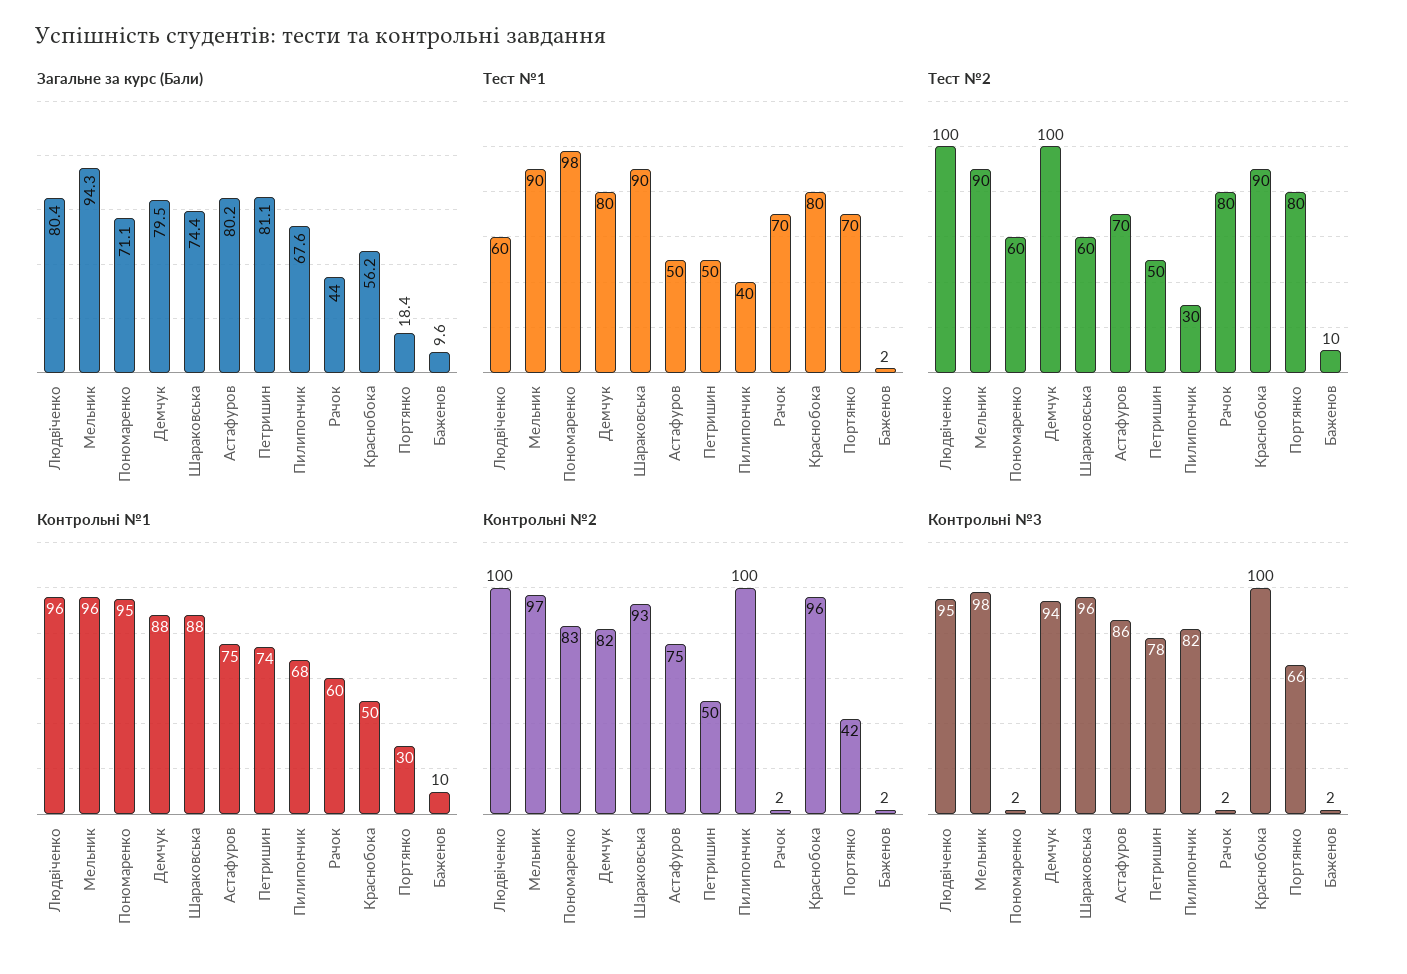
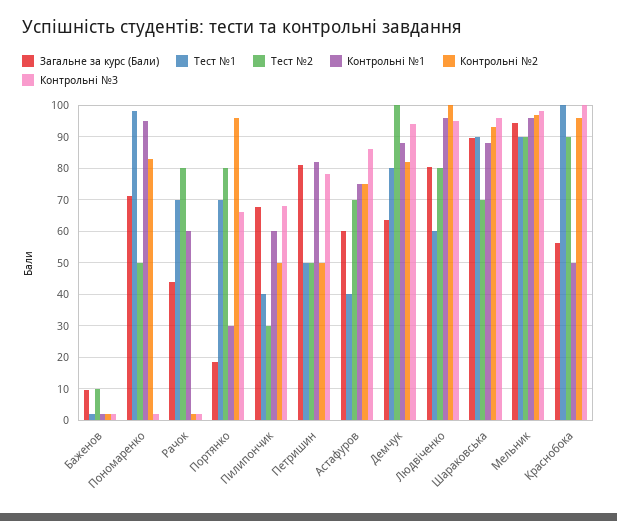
  {
    "Загальне за курс (Бали)": {
      "Людвіченко": 80.4,
      "Мельник": 94.3,
      "Пономаренко": 71.1,
-     "Демчук": 79.5,
+     "Демчук": 64,
-     "Шараковська": 74.4,
+     "Шараковська": 90,
-     "Астафуров": 80.2,
+     "Астафуров": 60,
      "Петришин": 81.1,
      "Пилипончик": 67.6,
      "Рачок": 44,
      "Краснобока": 56.2,
      "Портянко": 18.4,
      "Баженов": 9.6
    },
    "Тест №1": {
      "Людвіченко": 60,
      "Мельник": 90,
      "Пономаренко": 98,
      "Демчук": 80,
      "Шараковська": 90,
-     "Астафуров": 50,
+     "Астафуров": 40,
      "Петришин": 50,
      "Пилипончик": 40,
      "Рачок": 70,
-     "Краснобока": 80,
+     "Краснобока": 100,
      "Портянко": 70,
      "Баженов": 2
    },
    "Тест №2": {
-     "Людвіченко": 100,
+     "Людвіченко": 80,
      "Мельник": 90,
-     "Пономаренко": 60,
+     "Пономаренко": 50,
      "Демчук": 100,
-     "Шараковська": 60,
+     "Шараковська": 70,
      "Астафуров": 70,
      "Петришин": 50,
      "Пилипончик": 30,
      "Рачок": 80,
      "Краснобока": 90,
      "Портянко": 80,
      "Баженов": 10
    },
    "Контрольні №1": {
      "Людвіченко": 96,
      "Мельник": 96,
      "Пономаренко": 95,
      "Демчук": 88,
      "Шараковська": 88,
      "Астафуров": 75,
-     "Петришин": 74,
+     "Петришин": 82,
-     "Пилипончик": 68,
+     "Пилипончик": 60,
      "Рачок": 60,
      "Краснобока": 50,
      "Портянко": 30,
-     "Баженов": 10
+     "Баженов": 2
    },
    "Контрольні №2": {
      "Людвіченко": 100,
      "Мельник": 97,
      "Пономаренко": 83,
      "Демчук": 82,
      "Шараковська": 93,
      "Астафуров": 75,
      "Петришин": 50,
-     "Пилипончик": 100,
+     "Пилипончик": 50,
      "Рачок": 2,
      "Краснобока": 96,
-     "Портянко": 42,
+     "Портянко": 96,
      "Баженов": 2
    },
    "Контрольні №3": {
      "Людвіченко": 95,
      "Мельник": 98,
      "Пономаренко": 2,
      "Демчук": 94,
      "Шараковська": 96,
      "Астафуров": 86,
      "Петришин": 78,
-     "Пилипончик": 82,
+     "Пилипончик": 68,
      "Рачок": 2,
      "Краснобока": 100,
      "Портянко": 66,
      "Баженов": 2
    }
  }

